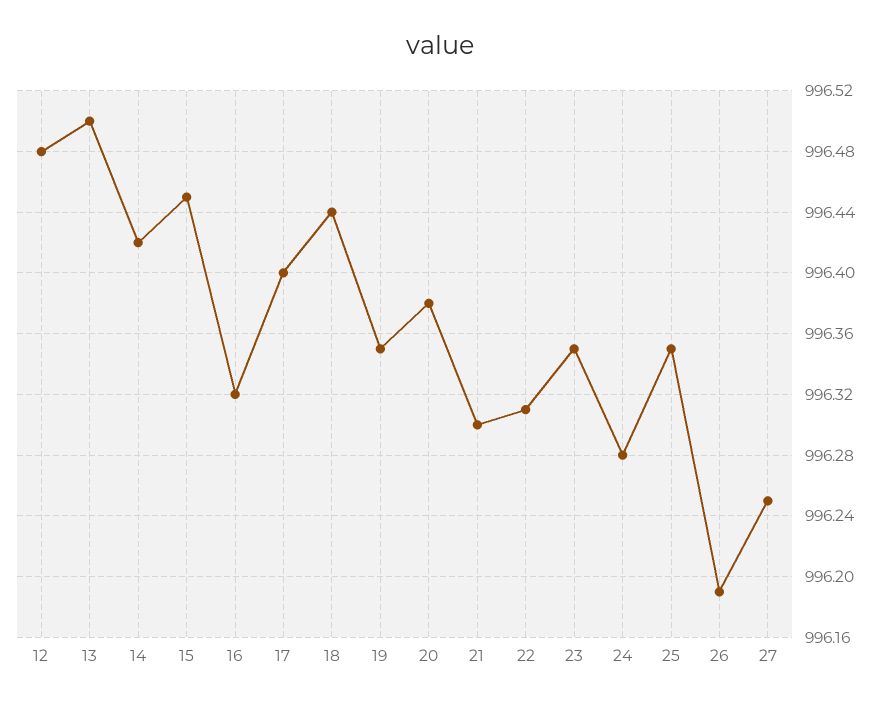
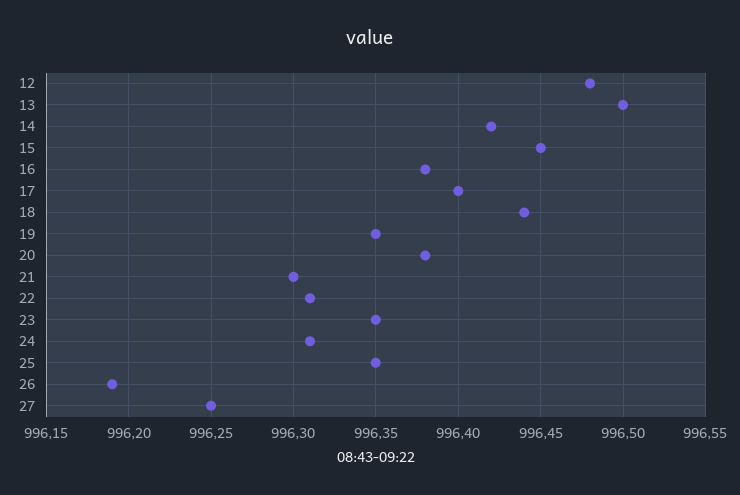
  {
    "12": 996.48,
    "13": 996.5,
    "14": 996.42,
    "15": 996.45,
-   "16": 996.32,
+   "16": 996.38,
    "17": 996.4,
    "18": 996.44,
    "19": 996.35,
    "20": 996.38,
    "21": 996.3,
    "22": 996.31,
    "23": 996.35,
-   "24": 996.28,
+   "24": 996.31,
    "25": 996.35,
    "26": 996.19,
    "27": 996.25
  }

